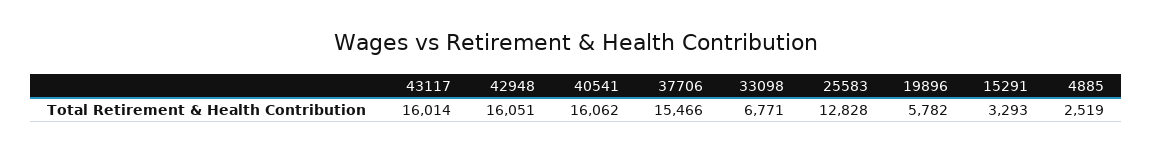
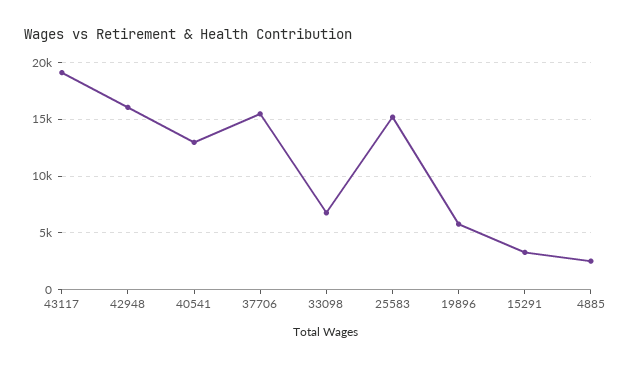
  {
-   "43117": 16014,
+   "43117": 19000,
    "42948": 16051,
-   "40541": 16062,
+   "40541": 13000,
    "37706": 15466,
    "33098": 6771,
-   "25583": 12828,
+   "25583": 15000,
    "19896": 5782,
    "15291": 3293,
    "4885": 2519
  }

